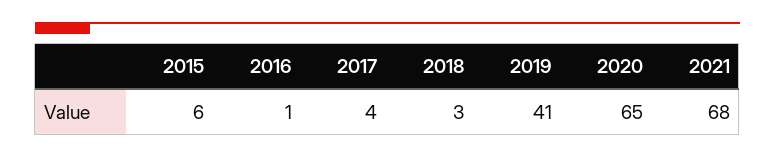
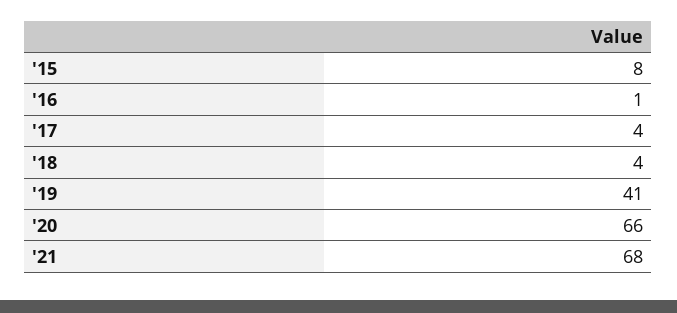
  {
-   "2015": 6,
+   "2015": 8,
    "2016": 1,
    "2017": 4,
-   "2018": 3,
+   "2018": 4,
    "2019": 41,
-   "2020": 65,
+   "2020": 66,
    "2021": 68
  }

